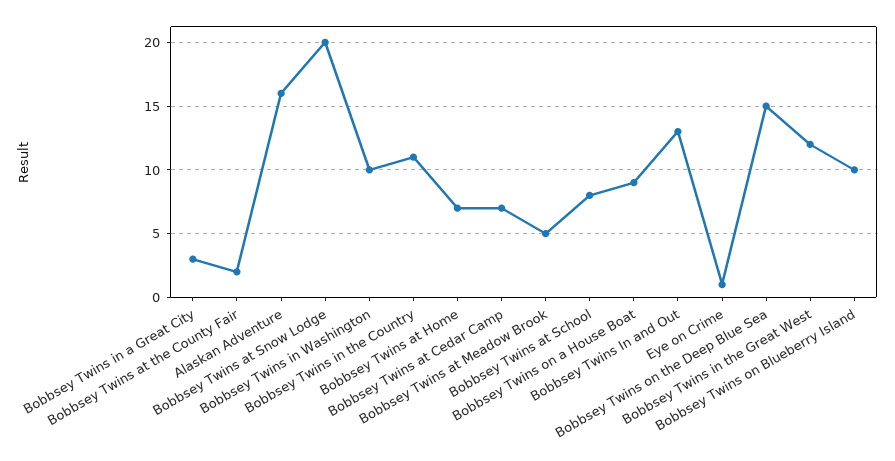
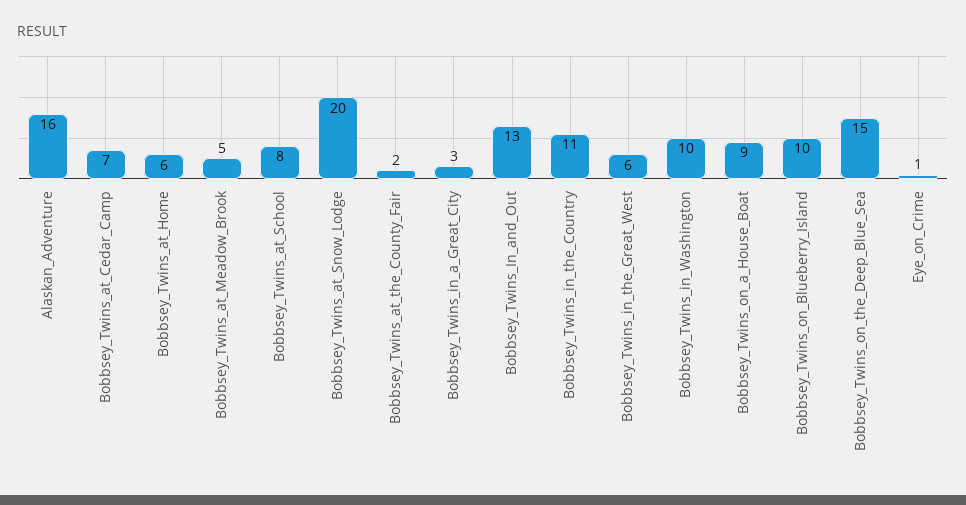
  {
    "Bobbsey Twins in a Great City": 3,
    "Bobbsey Twins at the County Fair": 2,
    "Alaskan Adventure": 16,
    "Bobbsey Twins at Snow Lodge": 20,
    "Bobbsey Twins in Washington": 10,
    "Bobbsey Twins in the Country": 11,
-   "Bobbsey Twins at Home": 7,
+   "Bobbsey Twins at Home": 6,
    "Bobbsey Twins at Cedar Camp": 7,
    "Bobbsey Twins at Meadow Brook": 5,
    "Bobbsey Twins at School": 8,
    "Bobbsey Twins on a House Boat": 9,
    "Bobbsey Twins In and Out": 13,
    "Eye on Crime": 1,
    "Bobbsey Twins on the Deep Blue Sea": 15,
-   "Bobbsey Twins in the Great West": 12,
+   "Bobbsey Twins in the Great West": 6,
    "Bobbsey Twins on Blueberry Island": 10
  }

